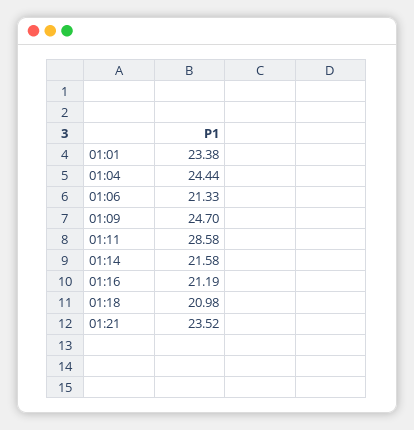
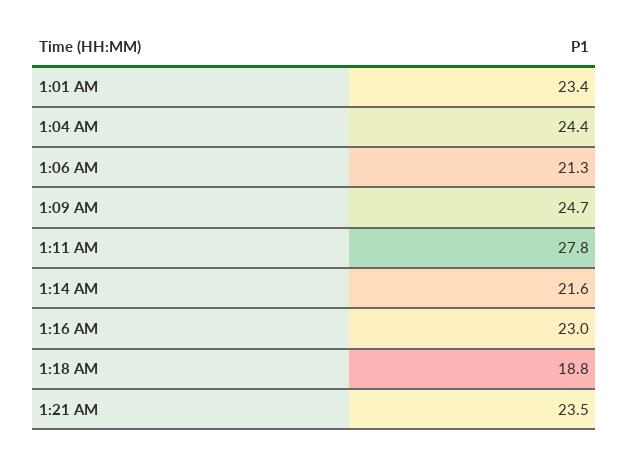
  {
    "01:01": 23.38,
    "01:04": 24.44,
    "01:06": 21.33,
    "01:09": 24.7,
-   "01:11": 28.58,
+   "01:11": 27.8,
    "01:14": 21.58,
-   "01:16": 21.19,
+   "01:16": 23,
-   "01:18": 20.98,
+   "01:18": 18.8,
    "01:21": 23.52
  }

